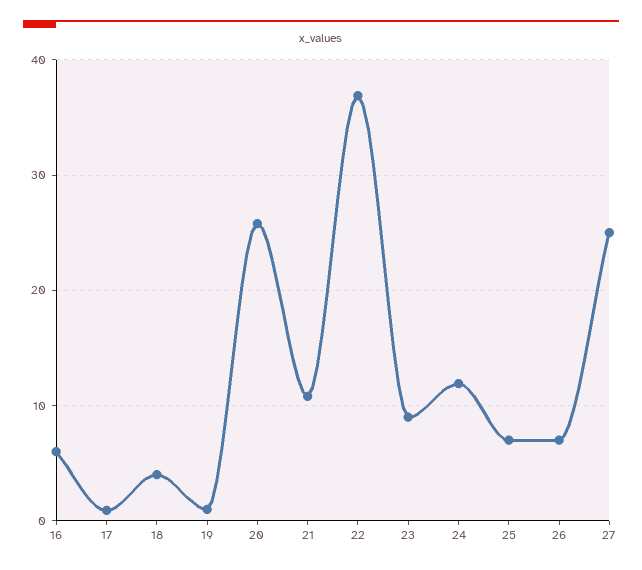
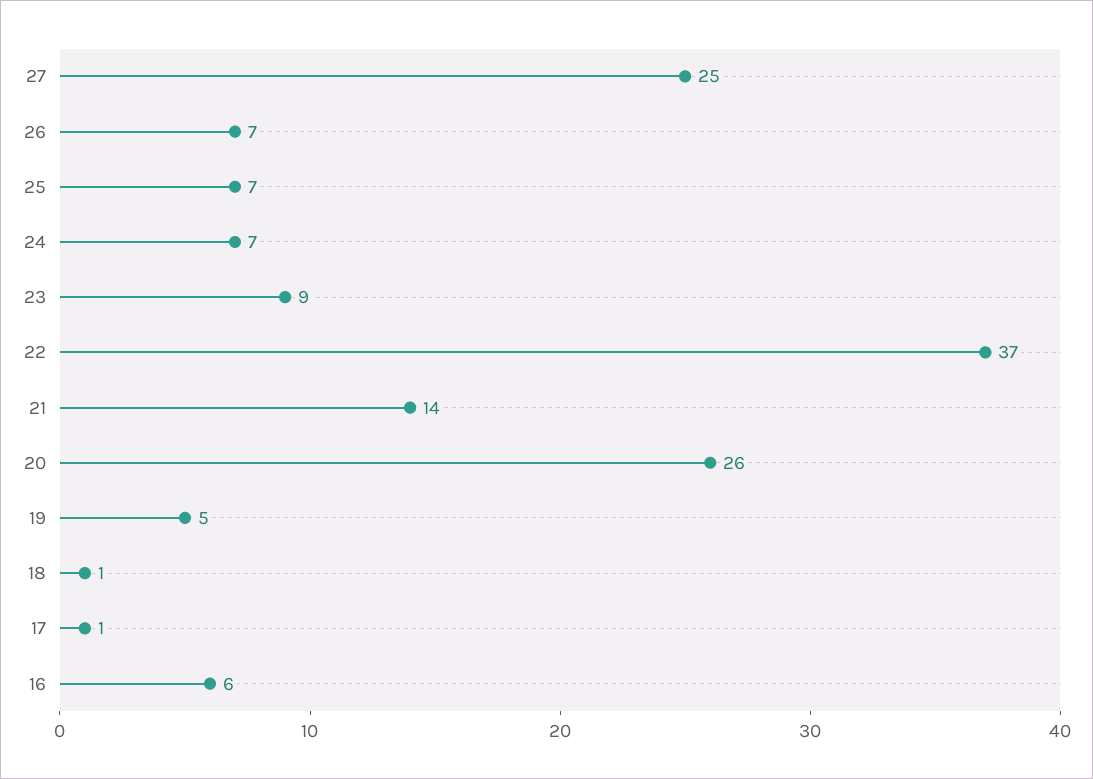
  {
    "16": 6,
    "17": 1,
-   "18": 4,
+   "18": 1,
-   "19": 1,
+   "19": 5,
    "20": 26,
-   "21": 11,
+   "21": 14,
    "22": 37,
    "23": 9,
-   "24": 12,
+   "24": 7,
    "25": 7,
    "26": 7,
    "27": 25
  }

